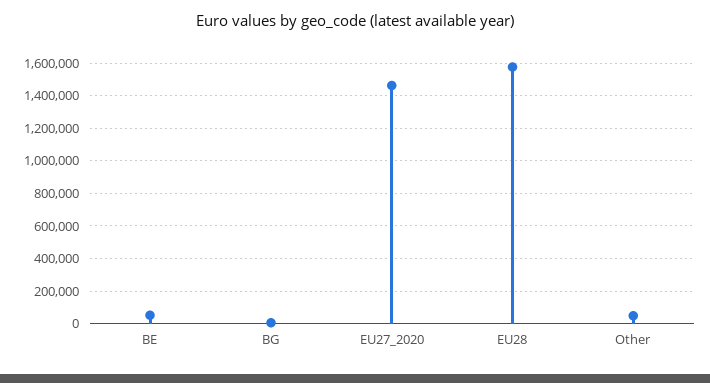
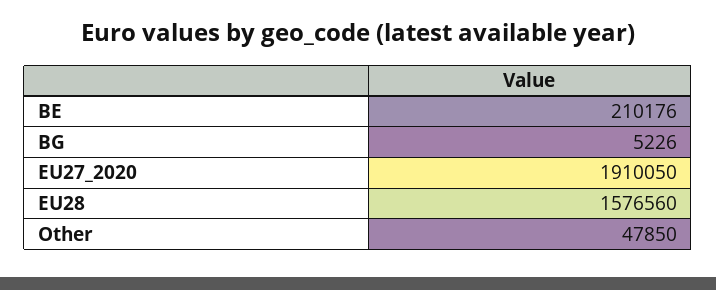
  {
-   "BE": 50000,
+   "BE": 210176,
    "BG": 5226,
-   "EU27_2020": 1450000,
+   "EU27_2020": 1910050,
    "EU28": 1576560,
    "Other": 47850
  }

